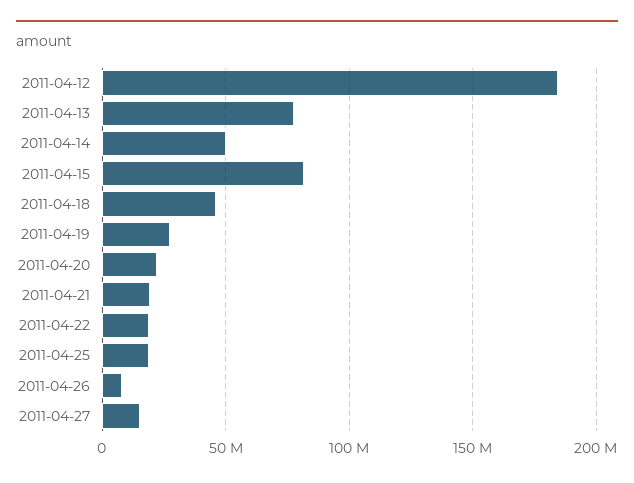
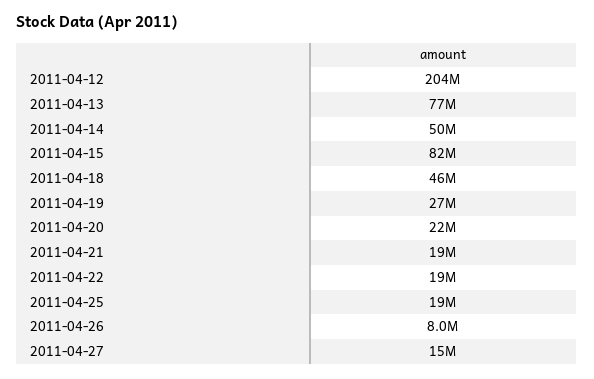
  {
-   "2011-04-12": 185000000,
+   "2011-04-12": 204000000,
    "2011-04-13": 77000000,
    "2011-04-14": 50000000,
    "2011-04-15": 82000000,
    "2011-04-18": 46000000,
    "2011-04-19": 27000000,
    "2011-04-20": 22000000,
    "2011-04-21": 19000000,
    "2011-04-22": 19000000,
    "2011-04-25": 19000000,
    "2011-04-26": 8000000,
    "2011-04-27": 15000000
  }

